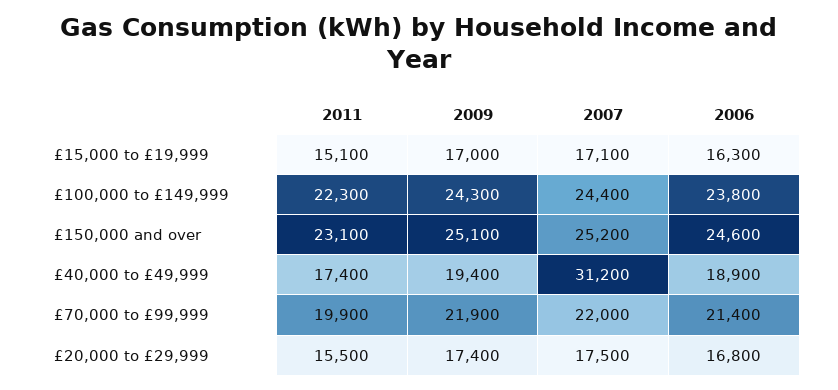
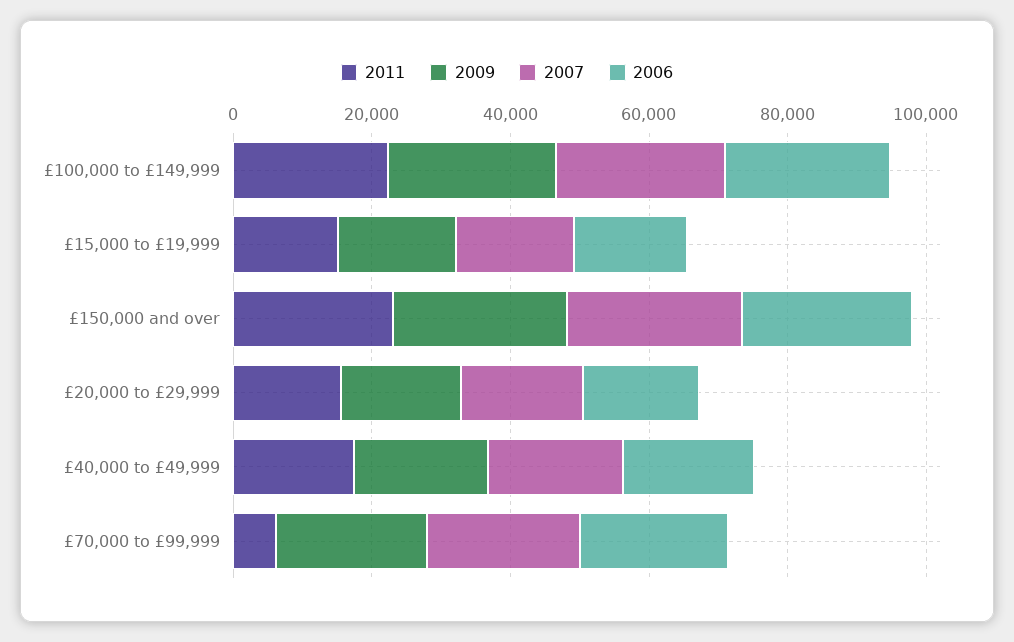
  {
    "2011": {
      "£15,000 to £19,999": 15100,
      "£100,000 to £149,999": 22300,
      "£150,000 and over": 23100,
      "£40,000 to £49,999": 17400,
-     "£70,000 to £99,999": 19900,
+     "£70,000 to £99,999": 5000,
      "£20,000 to £29,999": 15500
    },
    "2009": {
      "£15,000 to £19,999": 17000,
      "£100,000 to £149,999": 24300,
      "£150,000 and over": 25100,
      "£40,000 to £49,999": 19400,
      "£70,000 to £99,999": 21900,
      "£20,000 to £29,999": 17400
    },
    "2007": {
      "£15,000 to £19,999": 17100,
      "£100,000 to £149,999": 24400,
      "£150,000 and over": 25200,
-     "£40,000 to £49,999": 31200,
+     "£40,000 to £49,999": 20000,
      "£70,000 to £99,999": 22000,
      "£20,000 to £29,999": 17500
    },
    "2006": {
      "£15,000 to £19,999": 16300,
      "£100,000 to £149,999": 23800,
      "£150,000 and over": 24600,
      "£40,000 to £49,999": 18900,
      "£70,000 to £99,999": 21400,
      "£20,000 to £29,999": 16800
    }
  }

